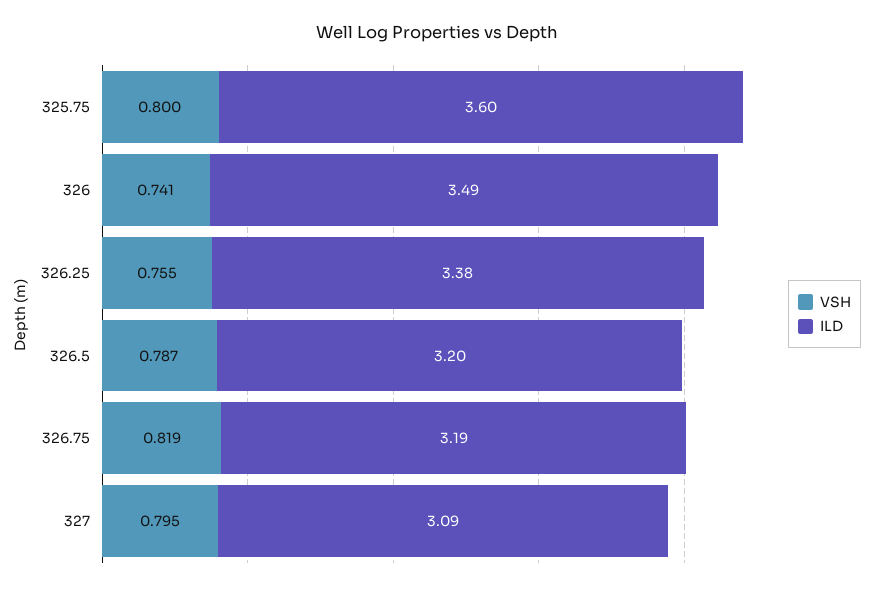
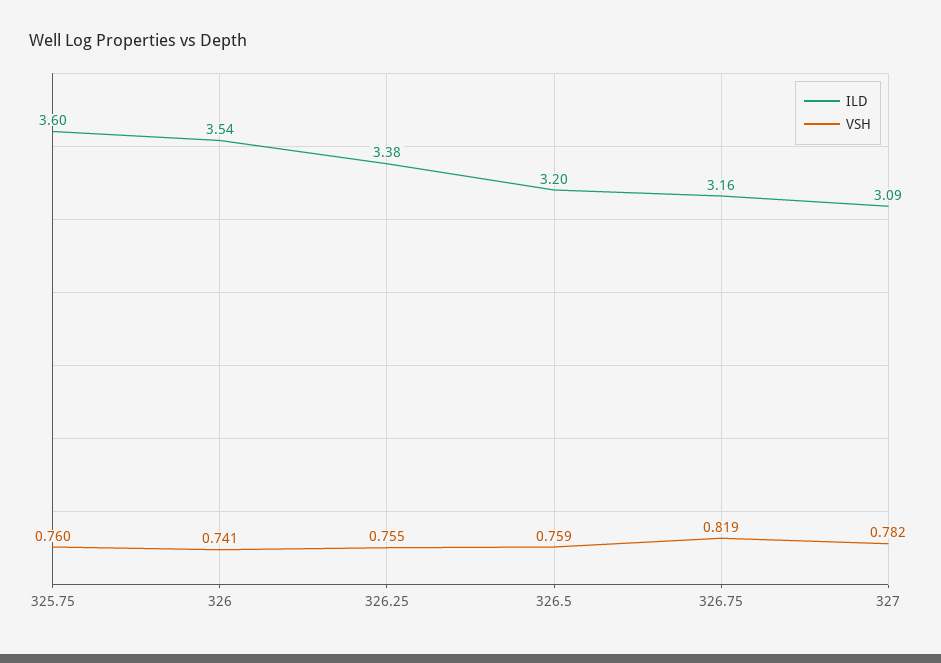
  {
    "VSH": {
-     "325.75": 0.8,
+     "325.75": 0.76,
      "326": 0.741,
      "326.25": 0.755,
-     "326.5": 0.787,
+     "326.5": 0.759,
      "326.75": 0.819,
-     "327": 0.795
+     "327": 0.782
    },
    "ILD": {
      "325.75": 3.6,
-     "326": 3.49,
+     "326": 3.54,
      "326.25": 3.38,
      "326.5": 3.2,
-     "326.75": 3.19,
+     "326.75": 3.16,
      "327": 3.09
    }
  }

